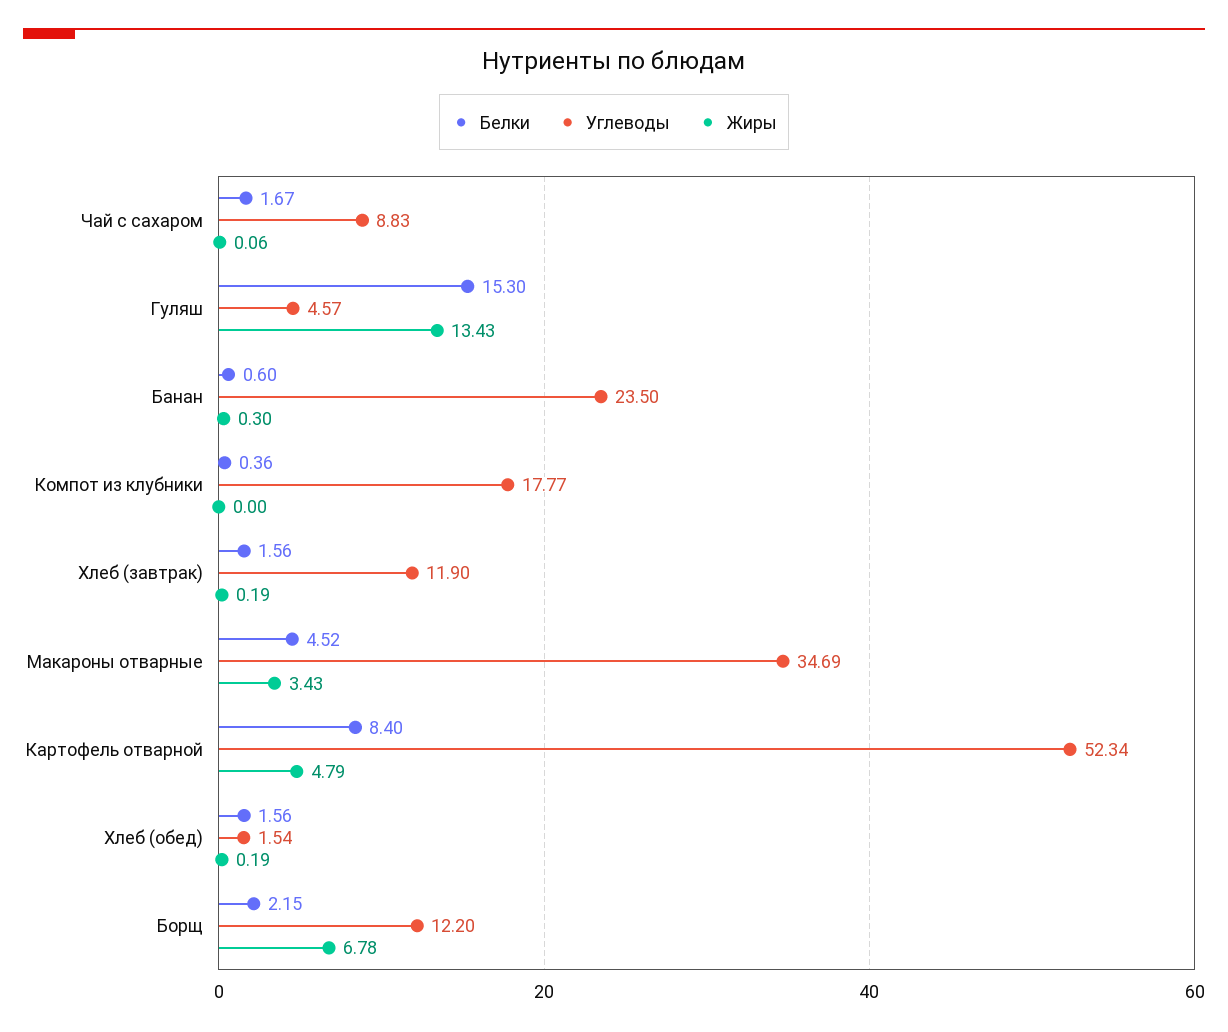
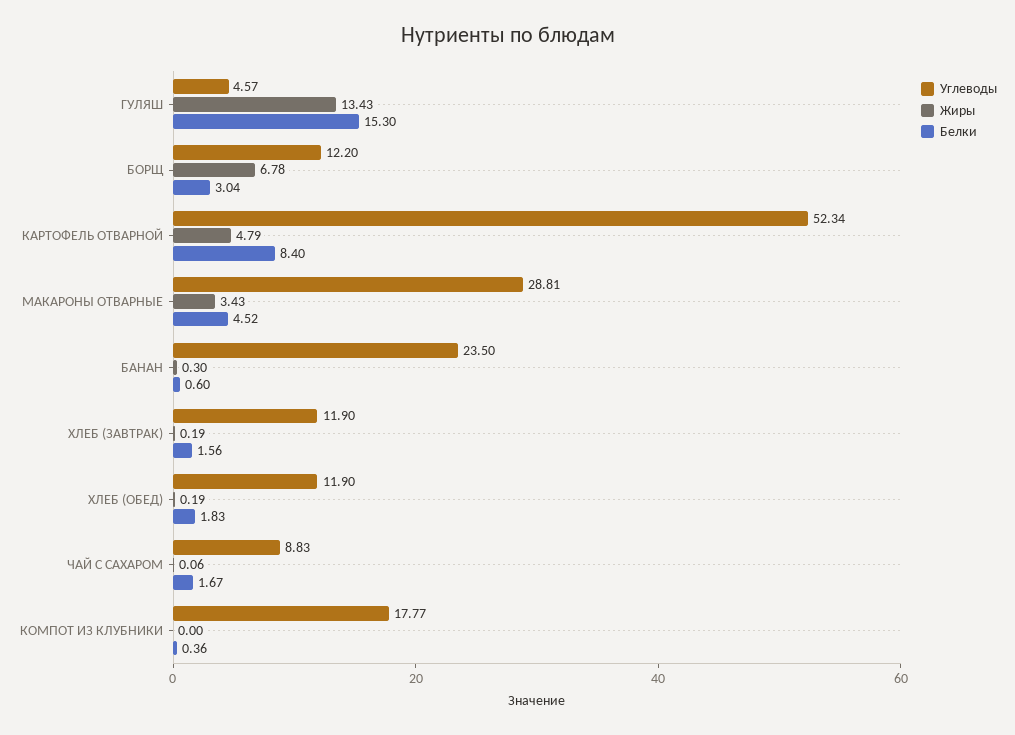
  {
    "Белки": {
      "Чай с сахаром": 1.67,
      "Гуляш": 15.3,
      "Банан": 0.6,
      "Компот из клубники": 0.36,
      "Хлеб (завтрак)": 1.56,
      "Макароны отварные": 4.52,
      "Картофель отварной": 8.4,
-     "Хлеб (обед)": 1.56,
+     "Хлеб (обед)": 1.83,
-     "Борщ": 2.15
+     "Борщ": 3.04
    },
    "Углеводы": {
      "Чай с сахаром": 8.83,
      "Гуляш": 4.57,
      "Банан": 23.5,
      "Компот из клубники": 17.77,
      "Хлеб (завтрак)": 11.9,
-     "Макароны отварные": 34.69,
+     "Макароны отварные": 28.81,
      "Картофель отварной": 52.34,
-     "Хлеб (обед)": 1.54,
+     "Хлеб (обед)": 11.9,
      "Борщ": 12.2
    },
    "Жиры": {
      "Чай с сахаром": 0.06,
      "Гуляш": 13.43,
      "Банан": 0.3,
      "Компот из клубники": 0,
      "Хлеб (завтрак)": 0.19,
      "Макароны отварные": 3.43,
      "Картофель отварной": 4.79,
      "Хлеб (обед)": 0.19,
      "Борщ": 6.78
    }
  }

